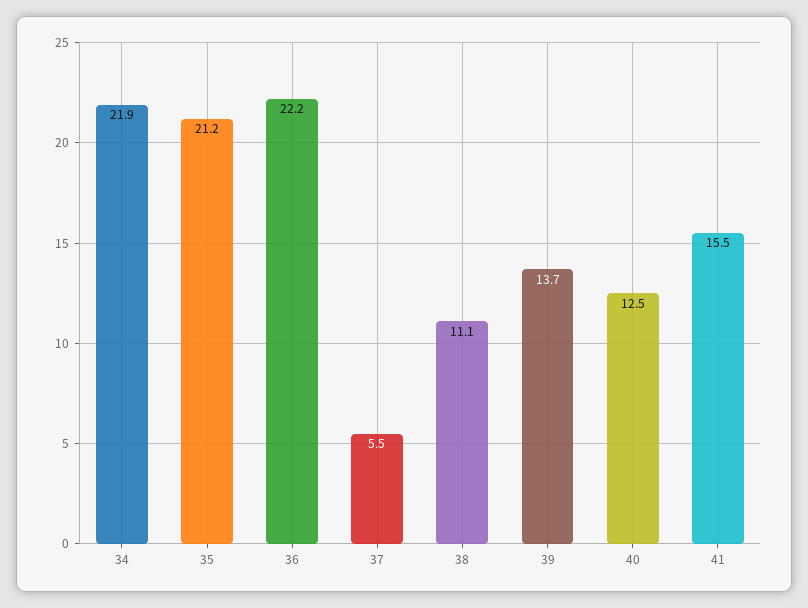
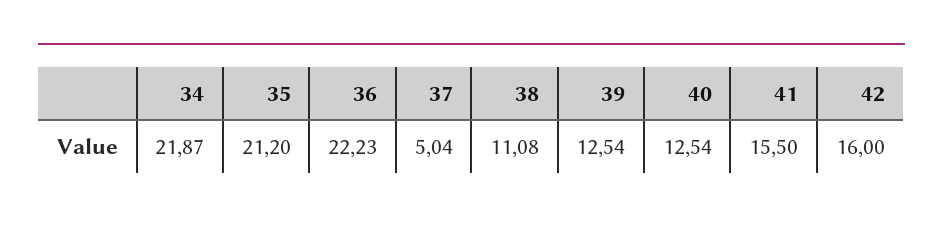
  {
    "34": 21.87,
    "35": 21.2,
    "36": 22.23,
-   "37": 5.5,
+   "37": 5.04,
    "38": 11.08,
-   "39": 13.7,
+   "39": 12.54,
    "40": 12.54,
-   "41": 15.5
+   "41": 15.5,
+   "42": 16
  }

